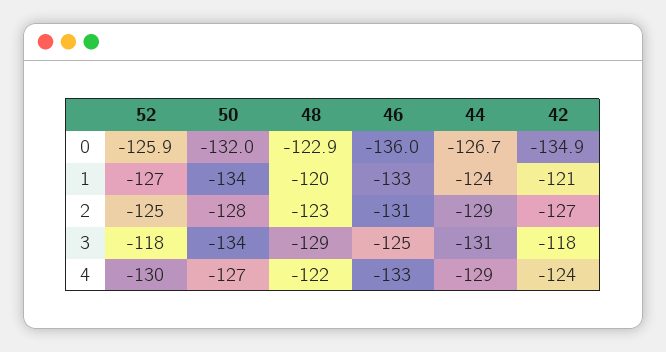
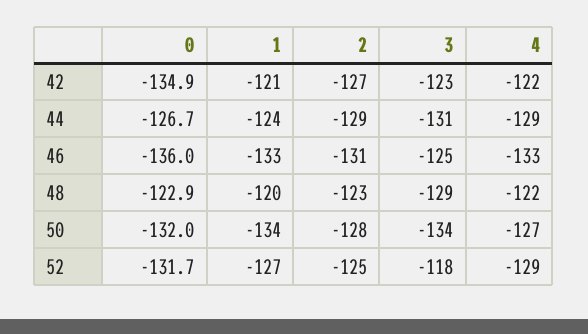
  {
    "52": {
-     "0": -125.9,
+     "0": -131.7,
      "1": -127,
      "2": -125,
      "3": -118,
-     "4": -130
+     "4": -129
    },
    "50": {
      "0": -132,
      "1": -134,
      "2": -128,
      "3": -134,
      "4": -127
    },
    "48": {
      "0": -122.9,
      "1": -120,
      "2": -123,
      "3": -129,
      "4": -122
    },
    "46": {
      "0": -136,
      "1": -133,
      "2": -131,
      "3": -125,
      "4": -133
    },
    "44": {
      "0": -126.7,
      "1": -124,
      "2": -129,
      "3": -131,
      "4": -129
    },
    "42": {
      "0": -134.9,
      "1": -121,
      "2": -127,
-     "3": -118,
+     "3": -123,
-     "4": -124
+     "4": -122
    }
  }

